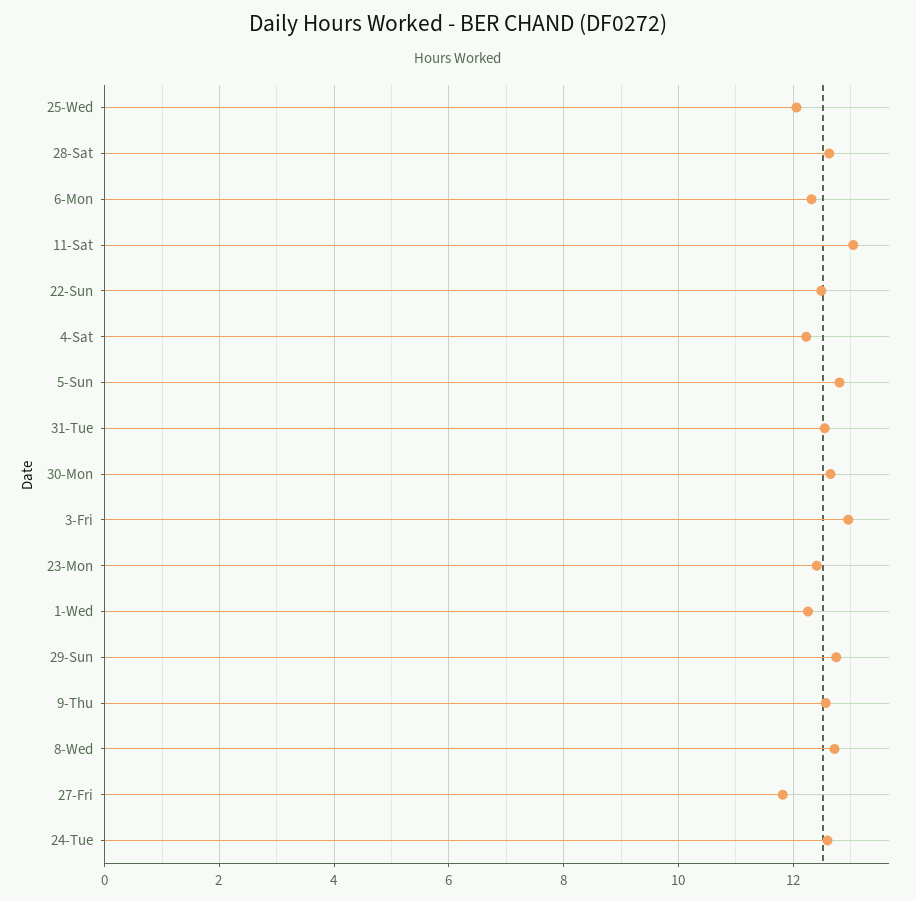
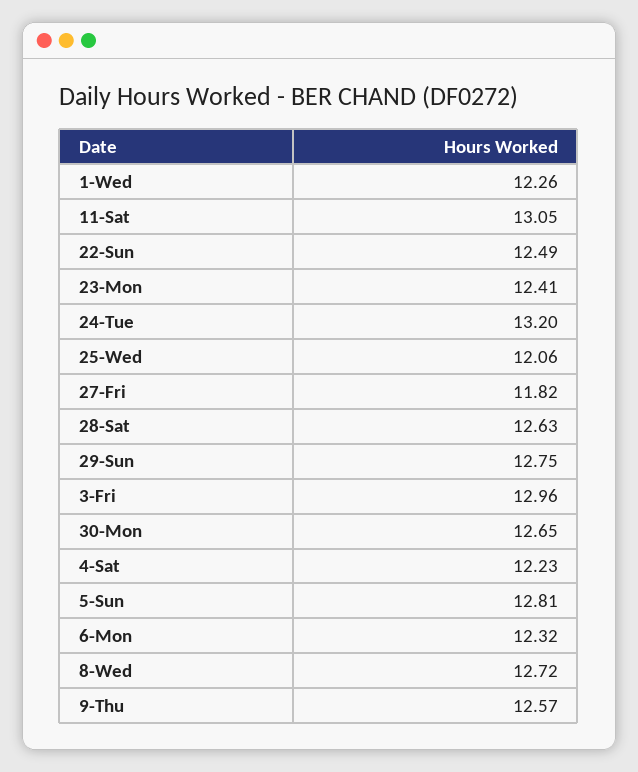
  {
    "25-Wed": 12.06,
    "28-Sat": 12.63,
    "6-Mon": 12.32,
    "11-Sat": 13.05,
    "22-Sun": 12.49,
    "4-Sat": 12.23,
    "5-Sun": 12.81,
-   "31-Tue": 12.6,
    "30-Mon": 12.65,
    "3-Fri": 12.96,
    "23-Mon": 12.41,
    "1-Wed": 12.26,
    "29-Sun": 12.75,
    "9-Thu": 12.57,
    "8-Wed": 12.72,
    "27-Fri": 11.82,
-   "24-Tue": 12.6
+   "24-Tue": 13.2
  }

